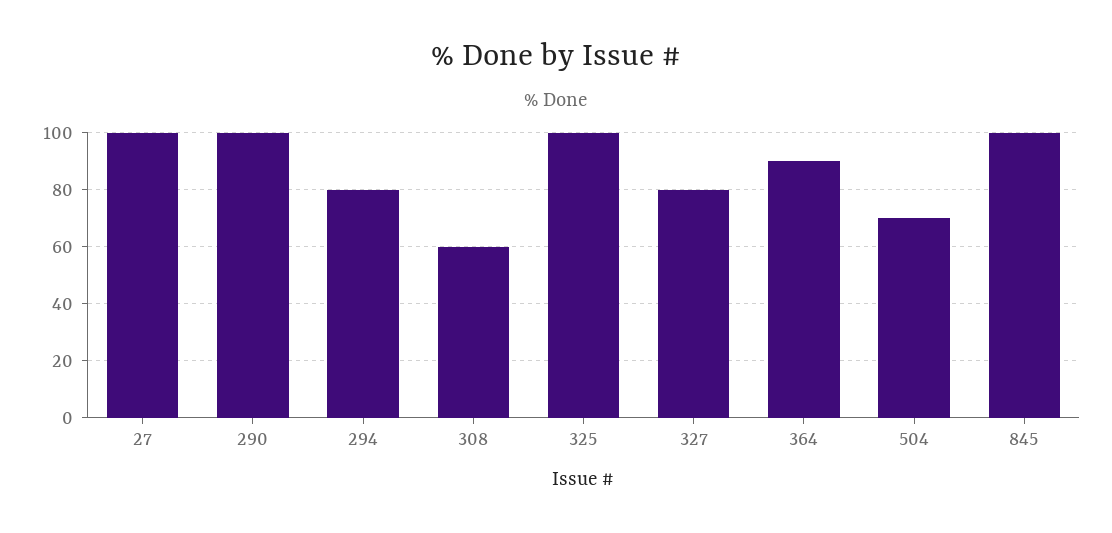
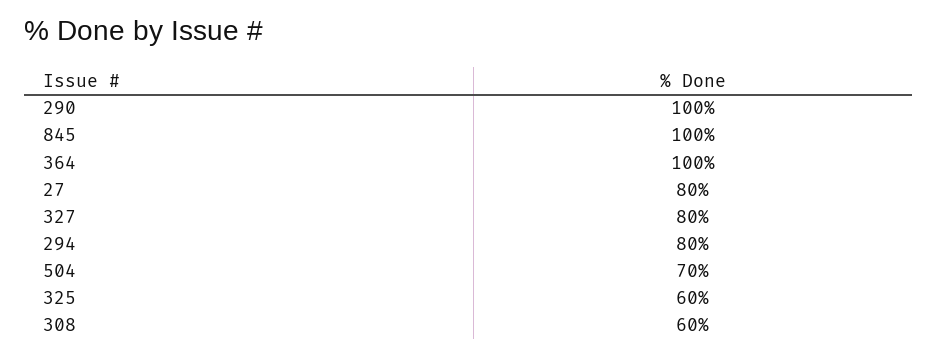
  {
-   "27": 100,
+   "27": 80,
    "290": 100,
    "294": 80,
    "308": 60,
-   "325": 100,
+   "325": 60,
    "327": 80,
-   "364": 90,
+   "364": 100,
    "504": 70,
    "845": 100
  }

